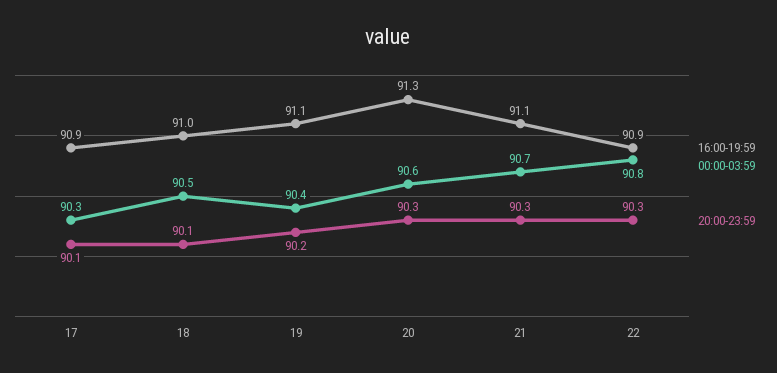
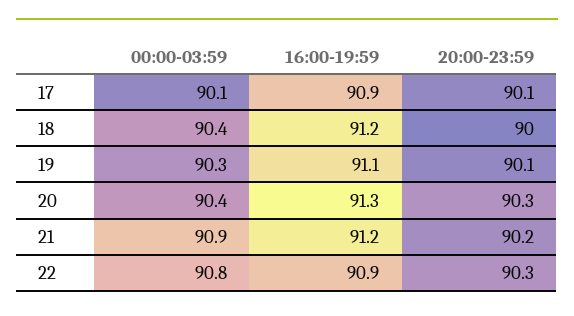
  {
    "16:00-19:59": {
      "17": 90.9,
-     "18": 91,
+     "18": 91.2,
      "19": 91.1,
      "20": 91.3,
-     "21": 91.1,
+     "21": 91.2,
      "22": 90.9
    },
    "00:00-03:59": {
-     "17": 90.3,
+     "17": 90.1,
-     "18": 90.5,
+     "18": 90.4,
-     "19": 90.4,
+     "19": 90.3,
-     "20": 90.6,
+     "20": 90.4,
-     "21": 90.7,
+     "21": 90.9,
      "22": 90.8
    },
    "20:00-23:59": {
      "17": 90.1,
-     "18": 90.1,
+     "18": 90,
-     "19": 90.2,
+     "19": 90.1,
      "20": 90.3,
-     "21": 90.3,
+     "21": 90.2,
      "22": 90.3
    }
  }

